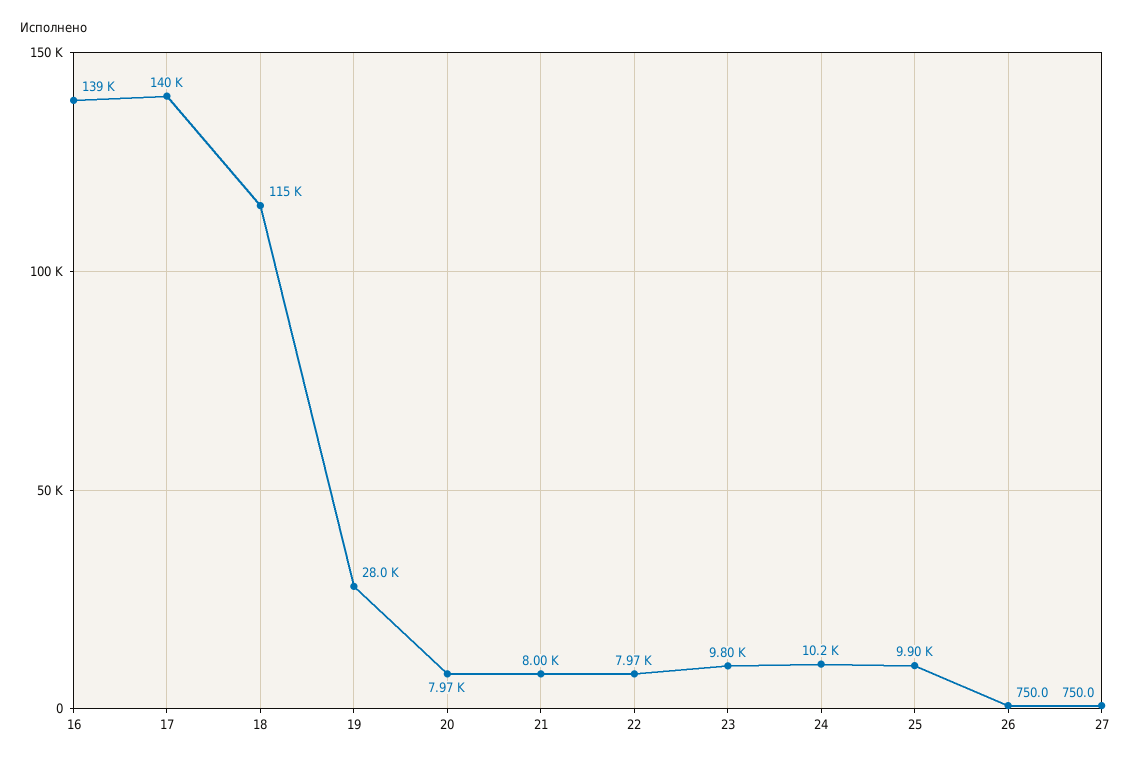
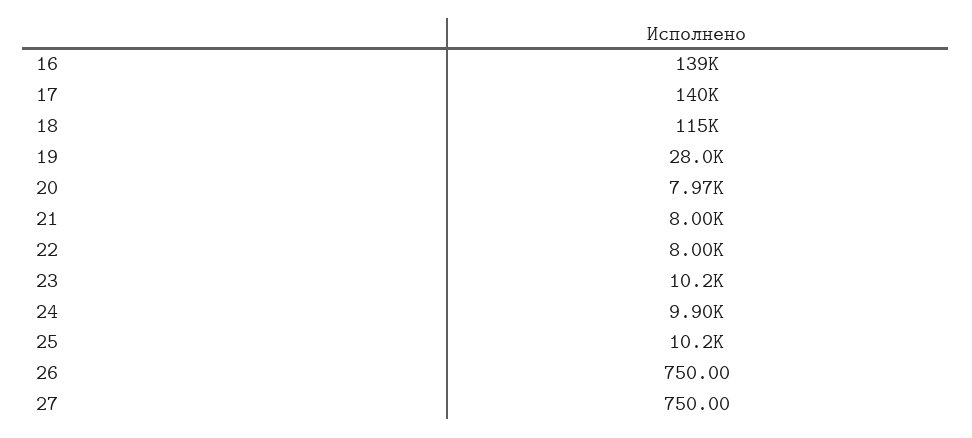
  {
    "16": 139000,
    "17": 140000,
    "18": 115000,
    "19": 28000,
    "20": 7970,
    "21": 8000,
-   "22": 7970,
+   "22": 8000,
-   "23": 9800,
+   "23": 10200,
-   "24": 10200,
+   "24": 9900,
-   "25": 9900,
+   "25": 10200,
    "26": 750,
    "27": 750
  }

